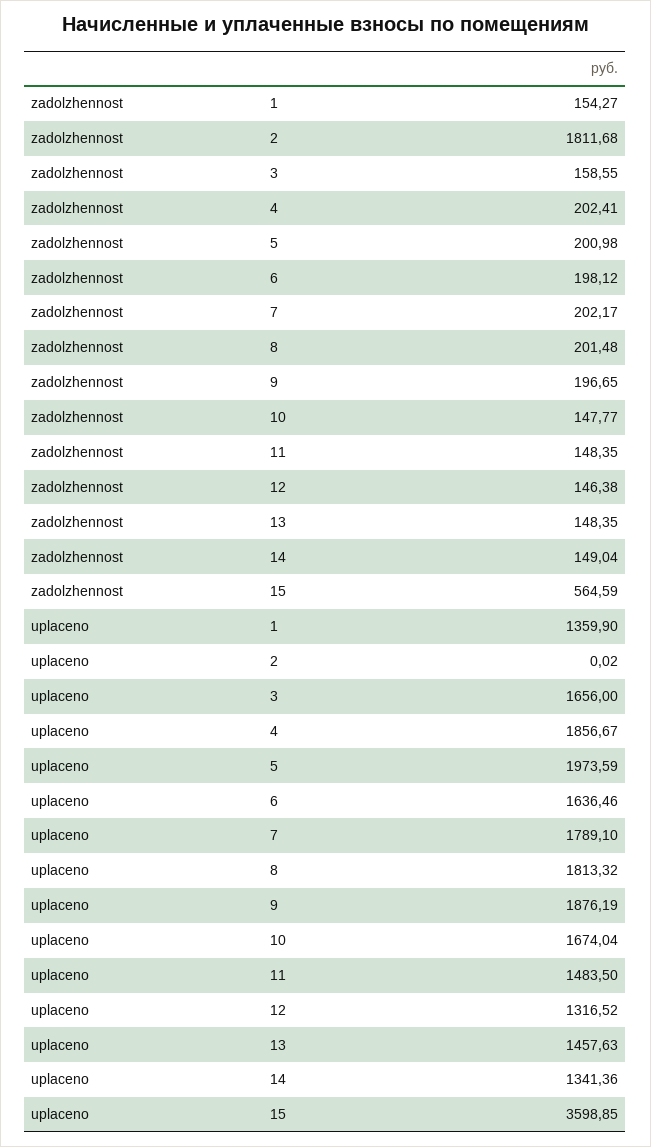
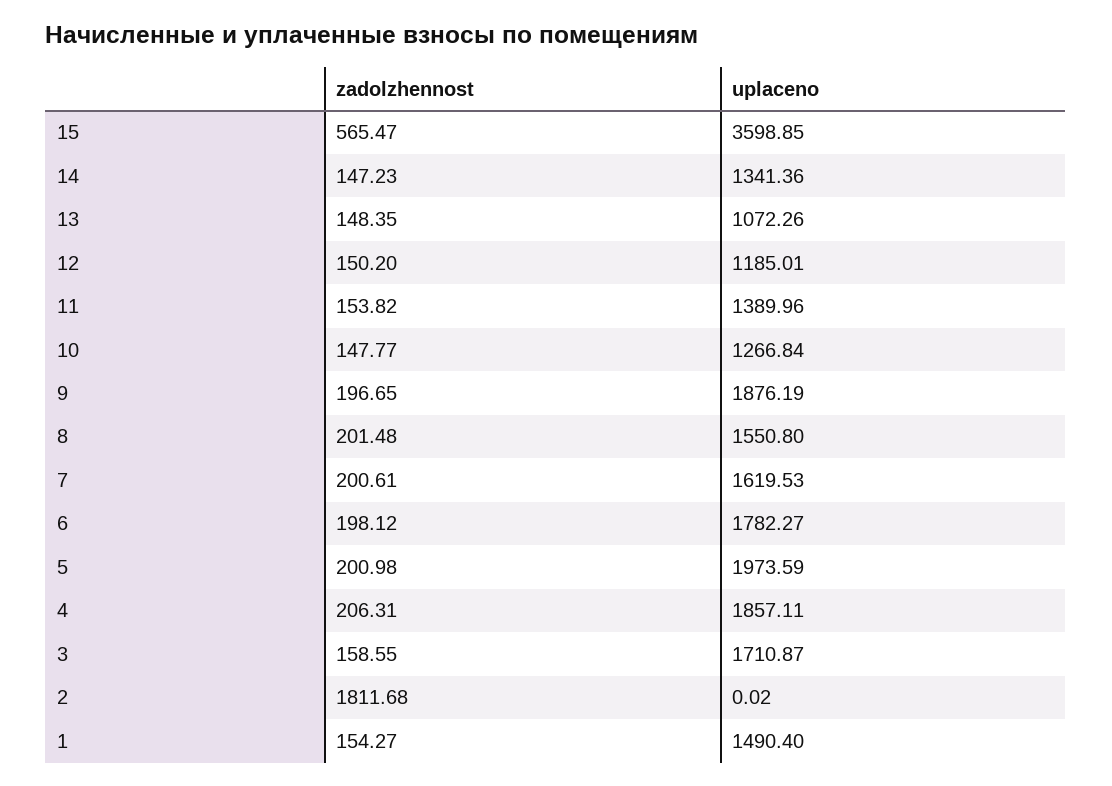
  {
    "zadolzhennost": {
      "1": 154.27,
      "2": 1811.68,
      "3": 158.55,
-     "4": 202.41,
+     "4": 206.31,
      "5": 200.98,
      "6": 198.12,
-     "7": 202.17,
+     "7": 200.61,
      "8": 201.48,
      "9": 196.65,
      "10": 147.77,
-     "11": 148.35,
+     "11": 153.82,
-     "12": 146.38,
+     "12": 150.2,
      "13": 148.35,
-     "14": 149.04,
+     "14": 147.23,
-     "15": 564.59
+     "15": 565.47
    },
    "uplaceno": {
-     "1": 1359.9,
+     "1": 1490.4,
      "2": 0.02,
-     "3": 1656,
+     "3": 1710.87,
-     "4": 1856.67,
+     "4": 1857.11,
      "5": 1973.59,
-     "6": 1636.46,
+     "6": 1782.27,
-     "7": 1789.1,
+     "7": 1619.53,
-     "8": 1813.32,
+     "8": 1550.8,
      "9": 1876.19,
-     "10": 1674.04,
+     "10": 1266.84,
-     "11": 1483.5,
+     "11": 1389.96,
-     "12": 1316.52,
+     "12": 1185.01,
-     "13": 1457.63,
+     "13": 1072.26,
      "14": 1341.36,
      "15": 3598.85
    }
  }

